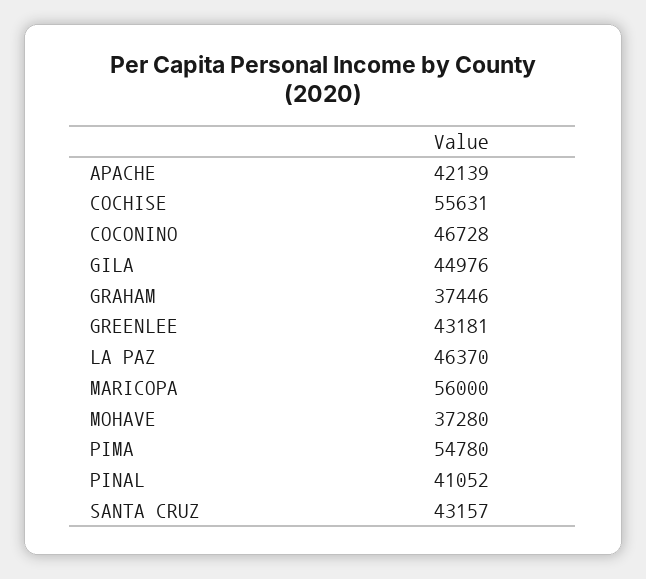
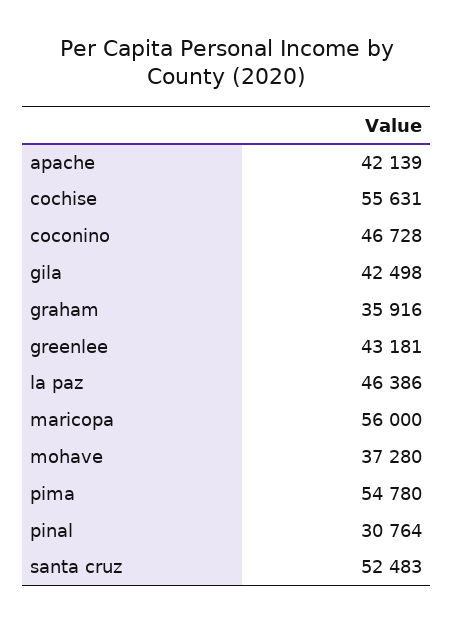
  {
    "APACHE": 42139,
    "COCHISE": 55631,
    "COCONINO": 46728,
-   "GILA": 44976,
+   "GILA": 42498,
-   "GRAHAM": 37446,
+   "GRAHAM": 35916,
    "GREENLEE": 43181,
-   "LA PAZ": 46370,
+   "LA PAZ": 46386,
    "MARICOPA": 56000,
    "MOHAVE": 37280,
    "PIMA": 54780,
-   "PINAL": 41052,
+   "PINAL": 30764,
-   "SANTA CRUZ": 43157
+   "SANTA CRUZ": 52483
  }

